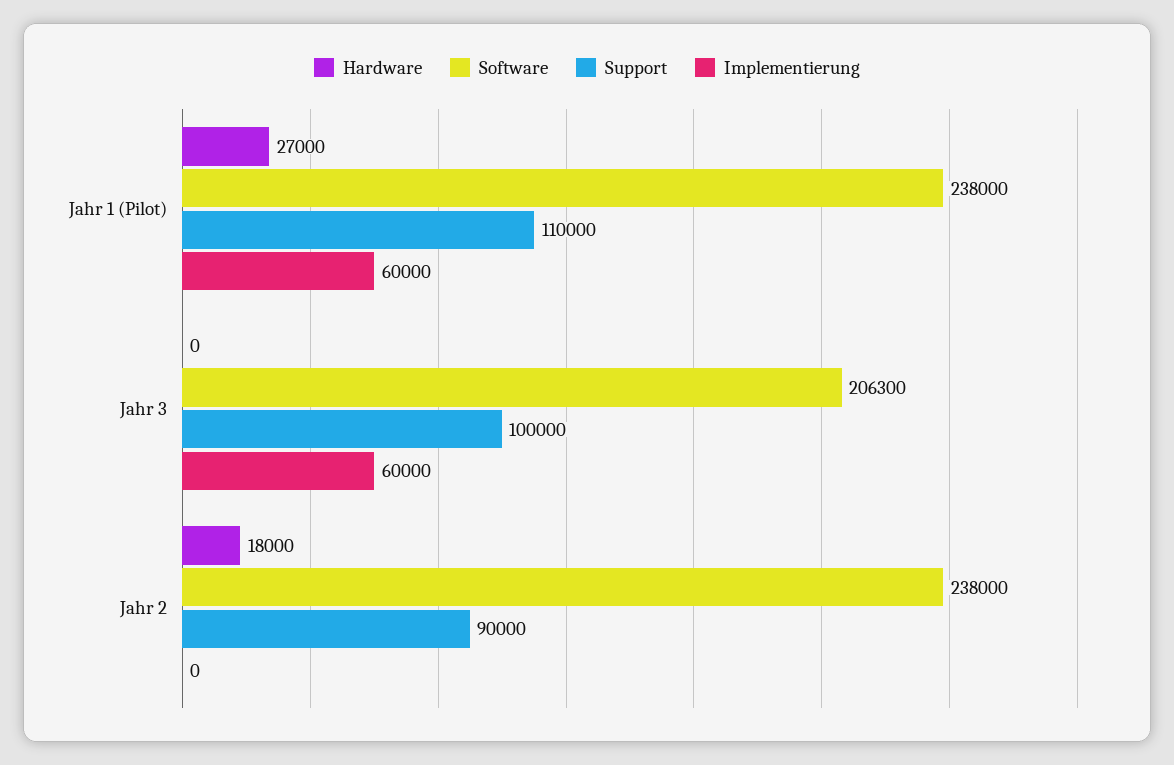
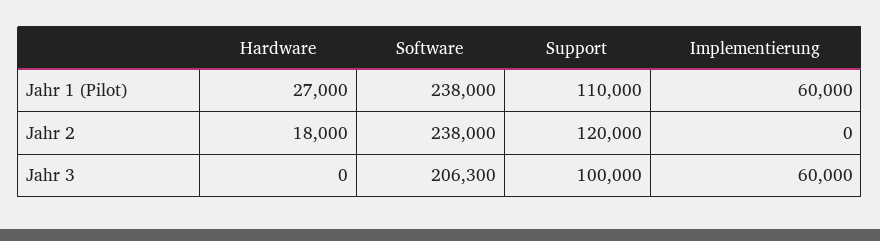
  {
    "Hardware": {
      "Jahr 1 (Pilot)": 27000,
      "Jahr 3": 0,
      "Jahr 2": 18000
    },
    "Software": {
      "Jahr 1 (Pilot)": 238000,
      "Jahr 3": 206300,
      "Jahr 2": 238000
    },
    "Support": {
      "Jahr 1 (Pilot)": 110000,
      "Jahr 3": 100000,
-     "Jahr 2": 90000
+     "Jahr 2": 120000
    },
    "Implementierung": {
      "Jahr 1 (Pilot)": 60000,
      "Jahr 3": 60000,
      "Jahr 2": 0
    }
  }

